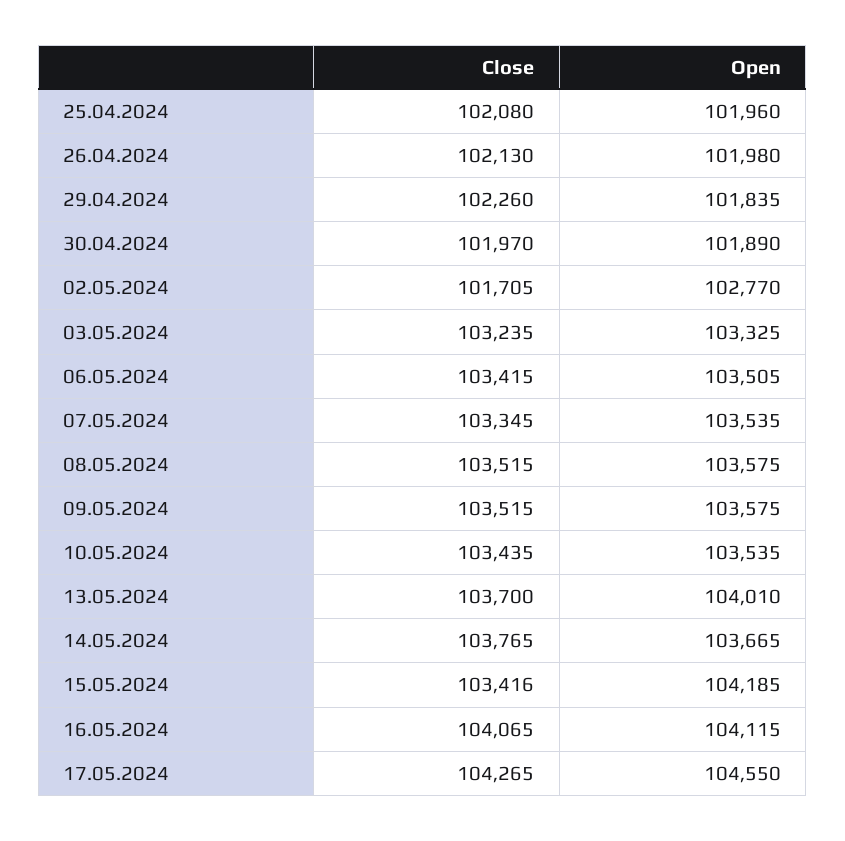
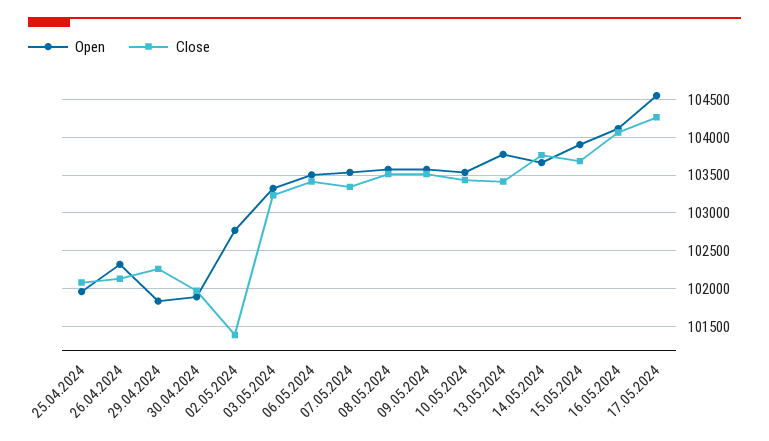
  {
    "Close": {
      "25.04.2024": 102080,
      "26.04.2024": 102130,
      "29.04.2024": 102260,
      "30.04.2024": 101970,
-     "02.05.2024": 101705,
+     "02.05.2024": 101400,
      "03.05.2024": 103235,
      "06.05.2024": 103415,
      "07.05.2024": 103345,
      "08.05.2024": 103515,
      "09.05.2024": 103515,
      "10.05.2024": 103435,
-     "13.05.2024": 103700,
+     "13.05.2024": 103400,
      "14.05.2024": 103765,
-     "15.05.2024": 103416,
+     "15.05.2024": 103700,
      "16.05.2024": 104065,
      "17.05.2024": 104265
    },
    "Open": {
      "25.04.2024": 101960,
-     "26.04.2024": 101980,
+     "26.04.2024": 102300,
      "29.04.2024": 101835,
      "30.04.2024": 101890,
      "02.05.2024": 102770,
      "03.05.2024": 103325,
      "06.05.2024": 103505,
      "07.05.2024": 103535,
      "08.05.2024": 103575,
      "09.05.2024": 103575,
      "10.05.2024": 103535,
-     "13.05.2024": 104010,
+     "13.05.2024": 103800,
      "14.05.2024": 103665,
-     "15.05.2024": 104185,
+     "15.05.2024": 103900,
      "16.05.2024": 104115,
      "17.05.2024": 104550
    }
  }

